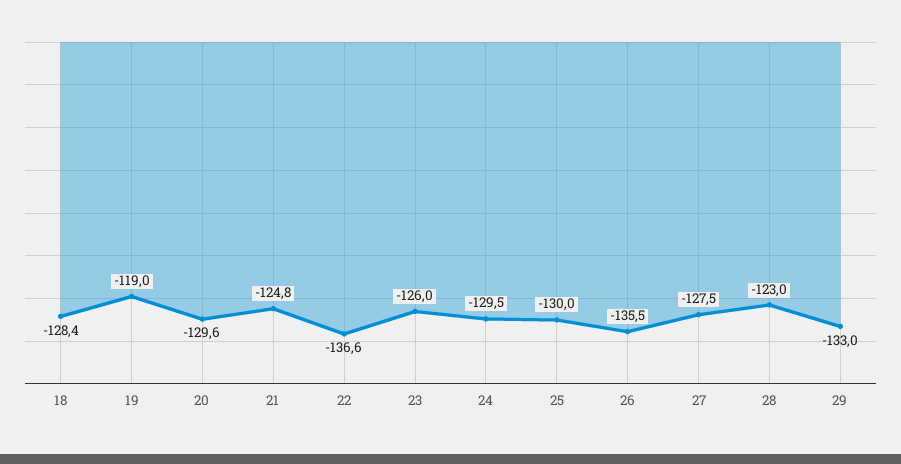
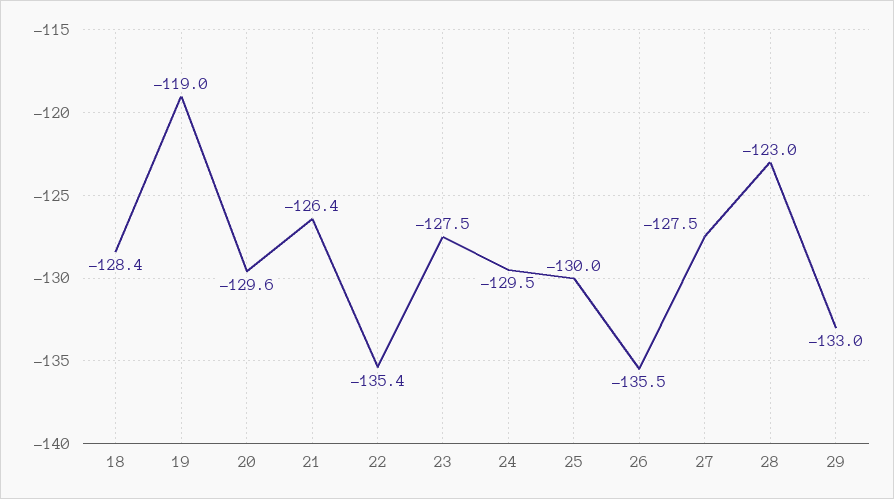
  {
    "18": -128.4,
    "19": -119,
    "20": -129.6,
-   "21": -124.8,
+   "21": -126.4,
-   "22": -136.6,
+   "22": -135.4,
-   "23": -126,
+   "23": -127.5,
    "24": -129.5,
    "25": -130,
    "26": -135.5,
    "27": -127.5,
    "28": -123,
    "29": -133
  }

